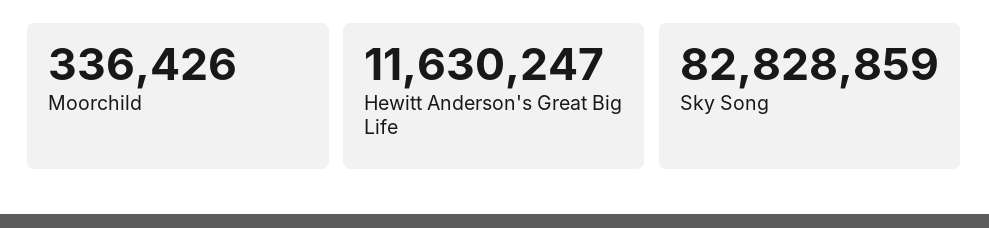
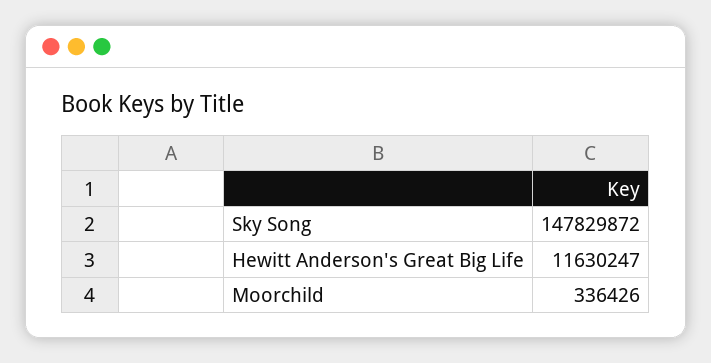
  {
    "Moorchild": 336426,
    "Hewitt Anderson's Great Big Life": 11630247,
-   "Sky Song": 82828859
+   "Sky Song": 147829872
  }

